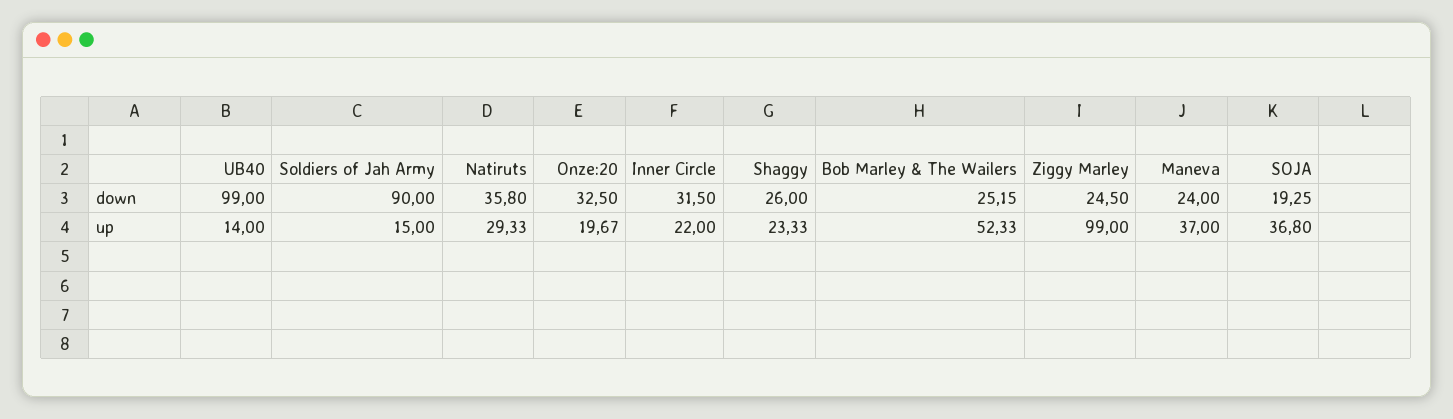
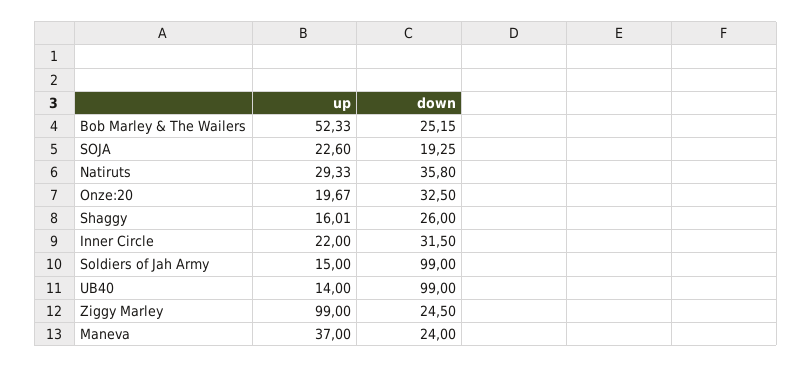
  {
    "UB40": {
      "down": 99,
      "up": 14
    },
    "Soldiers of Jah Army": {
-     "down": 90,
+     "down": 99,
      "up": 15
    },
    "Natiruts": {
      "down": 35.8,
      "up": 29.33
    },
    "Onze:20": {
      "down": 32.5,
      "up": 19.67
    },
    "Inner Circle": {
      "down": 31.5,
      "up": 22
    },
    "Shaggy": {
      "down": 26,
-     "up": 23.33
+     "up": 16.01
    },
    "Bob Marley & The Wailers": {
      "down": 25.15,
      "up": 52.33
    },
    "Ziggy Marley": {
      "down": 24.5,
      "up": 99
    },
    "Maneva": {
      "down": 24,
      "up": 37
    },
    "SOJA": {
      "down": 19.25,
-     "up": 36.8
+     "up": 22.6
    }
  }

